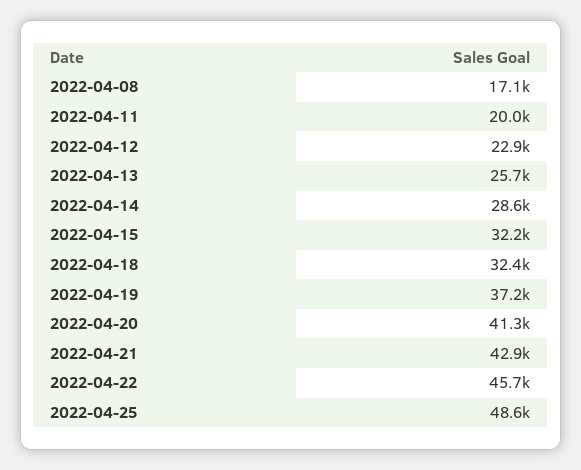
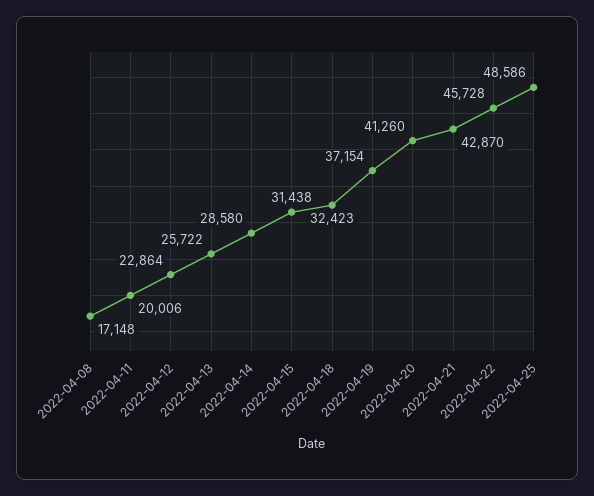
  {
    "2022-04-08": 17148,
    "2022-04-11": 20006,
    "2022-04-12": 22864,
    "2022-04-13": 25722,
    "2022-04-14": 28580,
-   "2022-04-15": 32200,
+   "2022-04-15": 31438,
    "2022-04-18": 32423,
    "2022-04-19": 37154,
    "2022-04-20": 41260,
    "2022-04-21": 42870,
    "2022-04-22": 45728,
    "2022-04-25": 48586
  }

